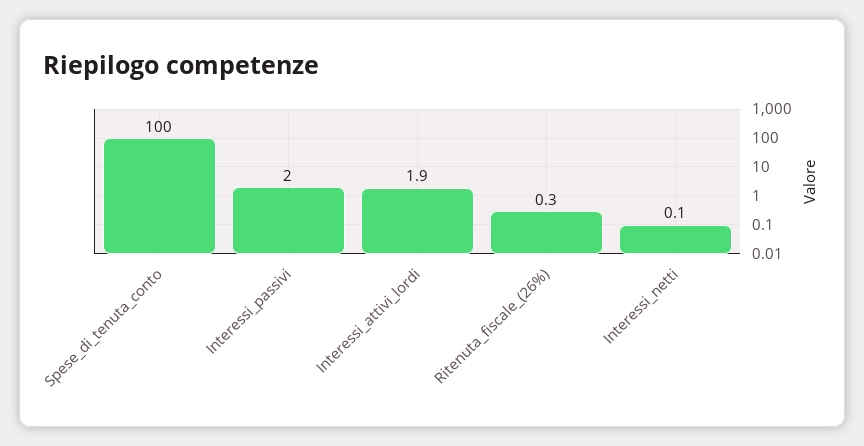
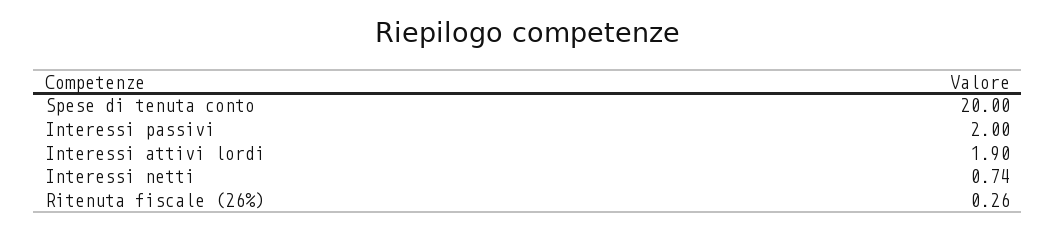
  {
-   "Spese_di_tenuta_conto": 100,
+   "Spese_di_tenuta_conto": 20,
    "Interessi_passivi": 2,
    "Interessi_attivi_lordi": 1.9,
    "Ritenuta_fiscale_(26%)": 0.26,
-   "Interessi_netti": 0.1
+   "Interessi_netti": 0.74
  }

